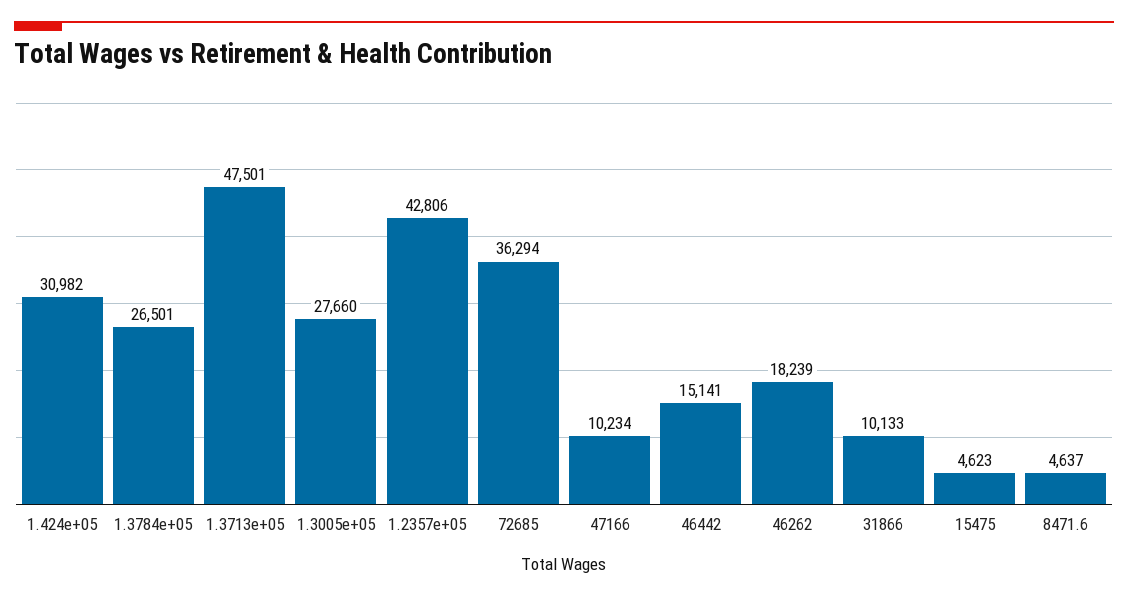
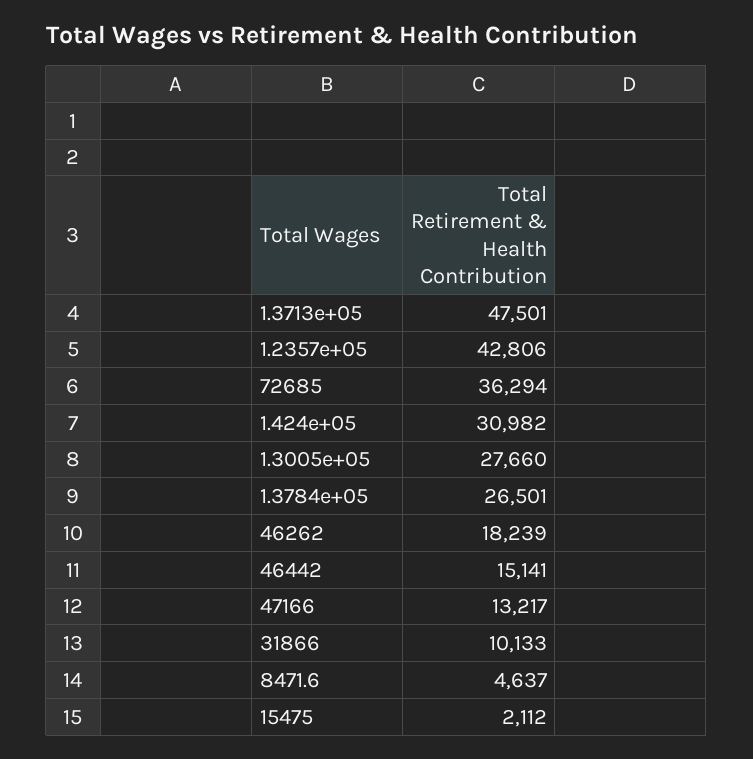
  {
    "1.424e+05": 30982,
    "1.3784e+05": 26501,
    "1.3713e+05": 47501,
    "1.3005e+05": 27660,
    "1.2357e+05": 42806,
    "72685": 36294,
-   "47166": 10234,
+   "47166": 13217,
    "46442": 15141,
    "46262": 18239,
    "31866": 10133,
-   "15475": 4623,
+   "15475": 2112,
    "8471.6": 4637
  }

